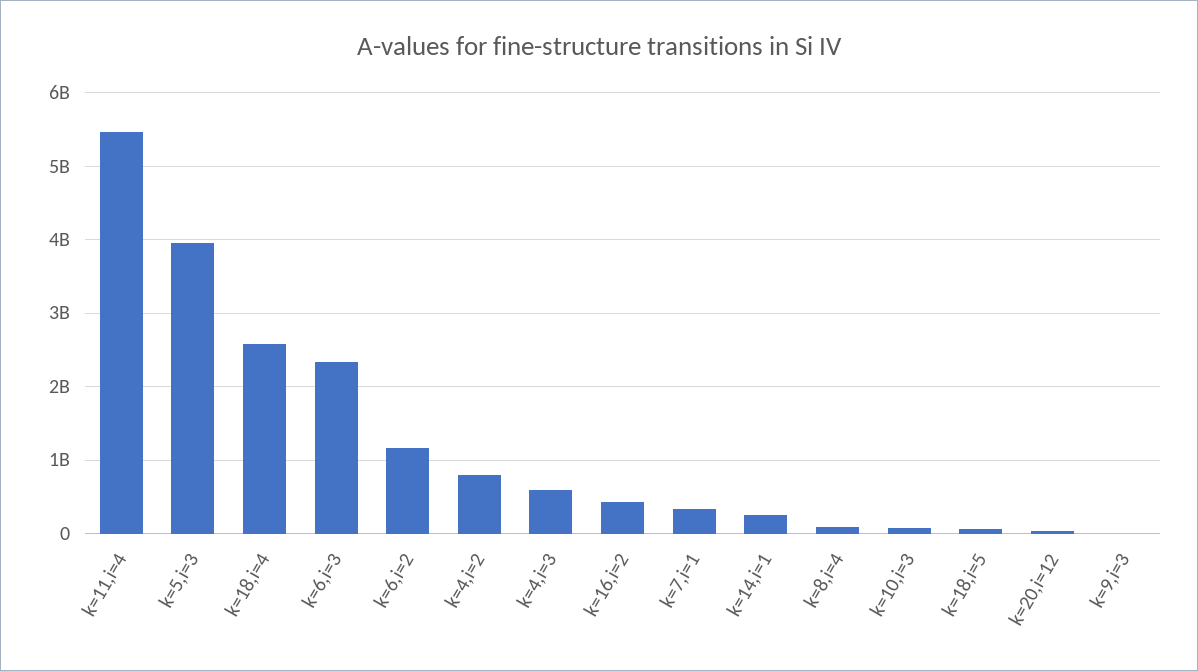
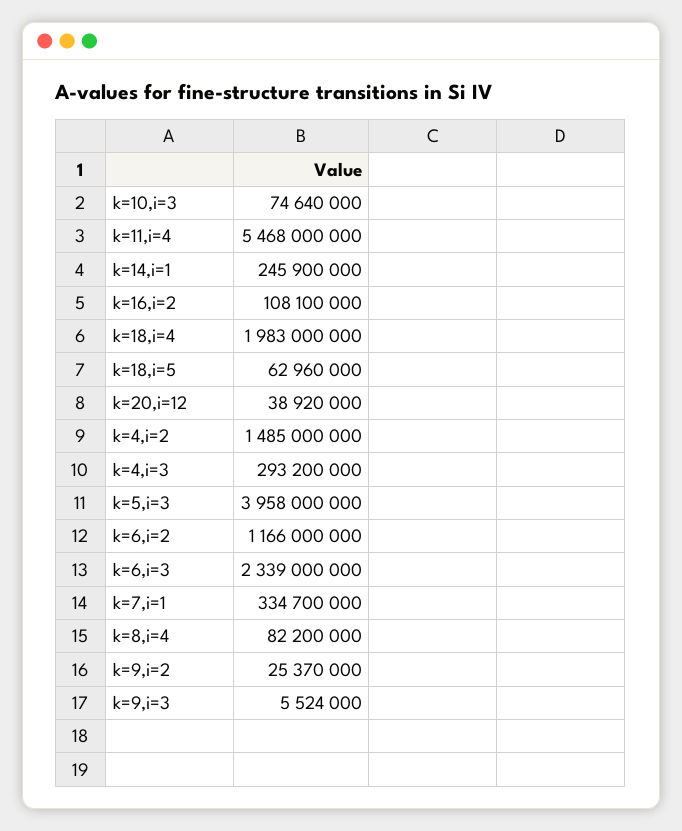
  {
    "k=11,i=4": 5468000000,
    "k=5,i=3": 3958000000,
-   "k=18,i=4": 2600000000,
+   "k=18,i=4": 1983000000,
    "k=6,i=3": 2339000000,
    "k=6,i=2": 1166000000,
-   "k=4,i=2": 800000000,
+   "k=4,i=2": 1485000000,
-   "k=4,i=3": 600000000,
+   "k=4,i=3": 293200000,
-   "k=16,i=2": 400000000,
+   "k=16,i=2": 108100000,
    "k=7,i=1": 334700000,
    "k=14,i=1": 245900000,
    "k=8,i=4": 82200000,
    "k=10,i=3": 74640000,
    "k=18,i=5": 62960000,
    "k=20,i=12": 38920000,
-   "k=9,i=3": 5524000
+   "k=9,i=3": 5524000,
+   "k=9,i=2": 25370000
  }

